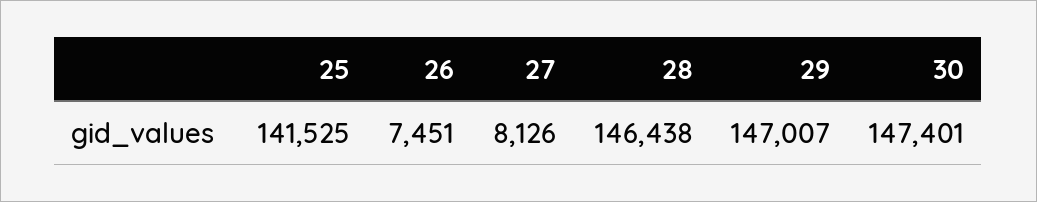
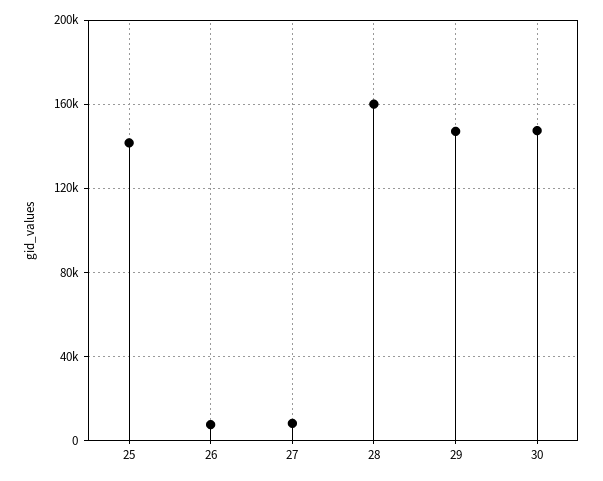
  {
    "25": 141525,
    "26": 7451,
    "27": 8126,
-   "28": 146438,
+   "28": 160000,
    "29": 147007,
    "30": 147401
  }

